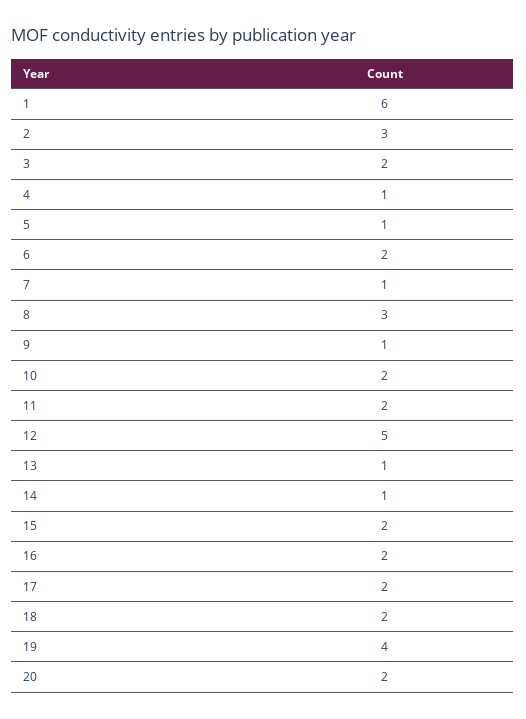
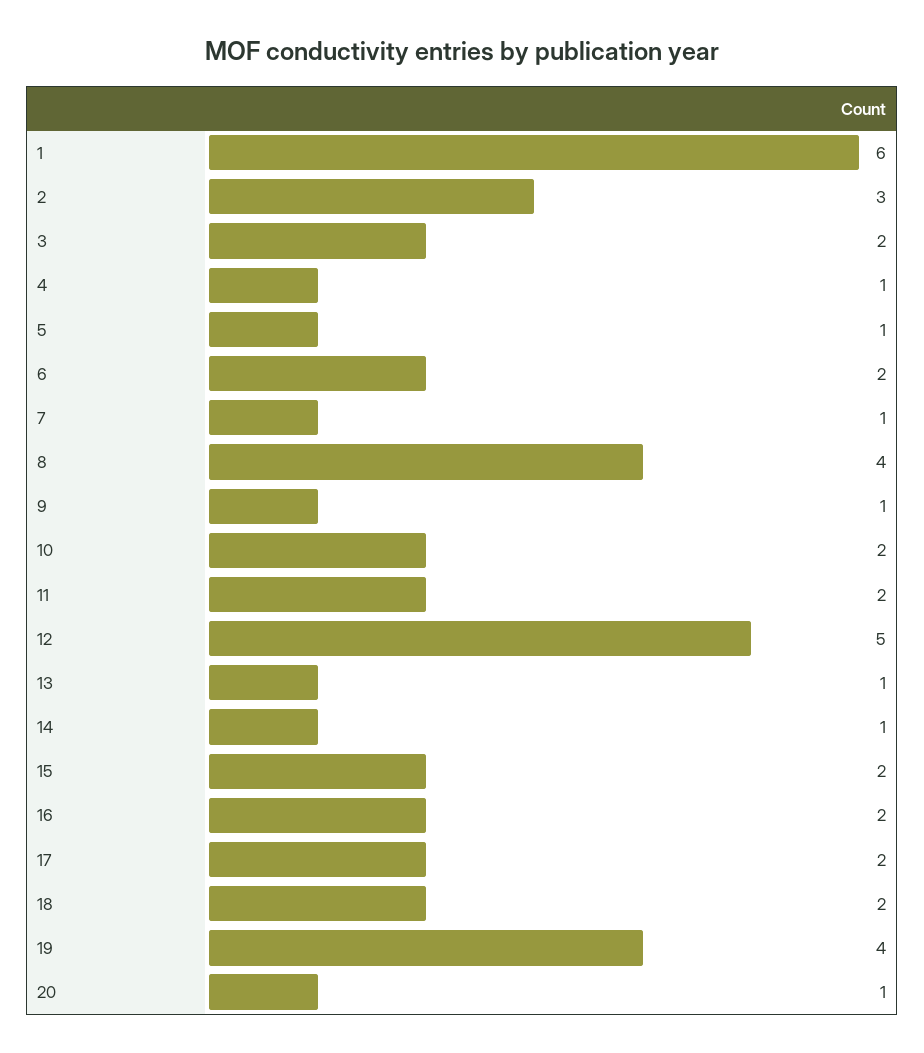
  {
    "1": 6,
    "2": 3,
    "3": 2,
    "4": 1,
    "5": 1,
    "6": 2,
    "7": 1,
-   "8": 3,
+   "8": 4,
    "9": 1,
    "10": 2,
    "11": 2,
    "12": 5,
    "13": 1,
    "14": 1,
    "15": 2,
    "16": 2,
    "17": 2,
    "18": 2,
    "19": 4,
-   "20": 2
+   "20": 1
  }

